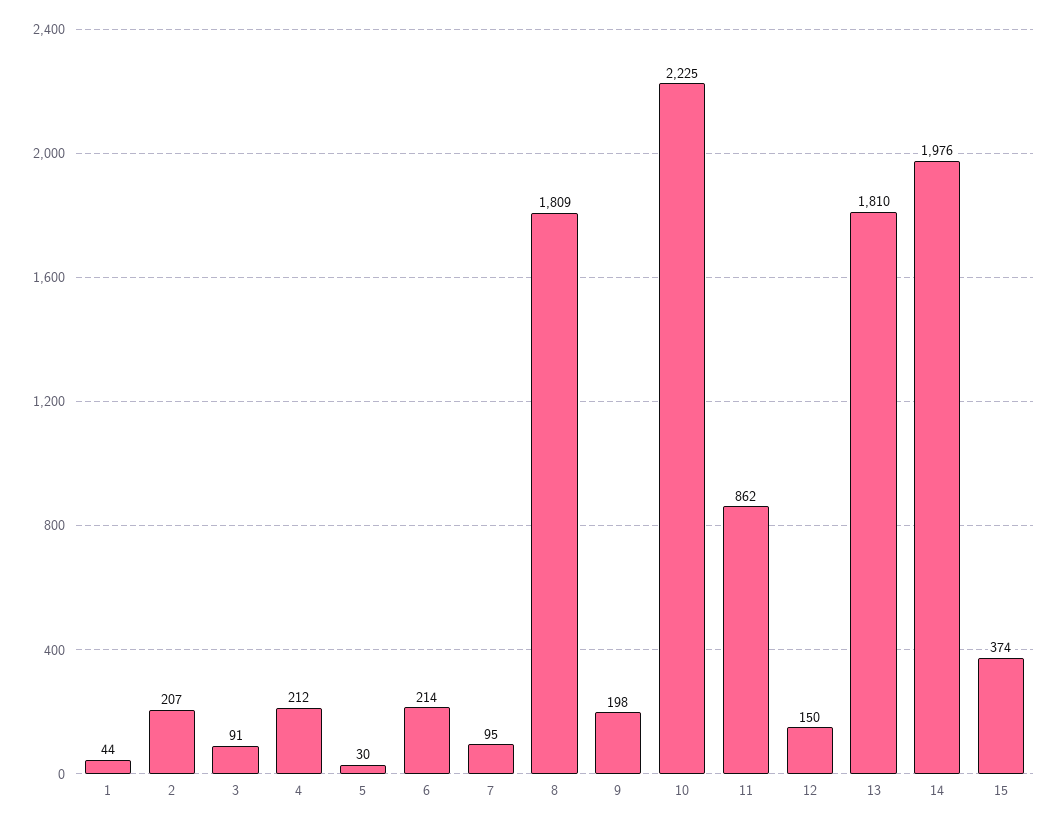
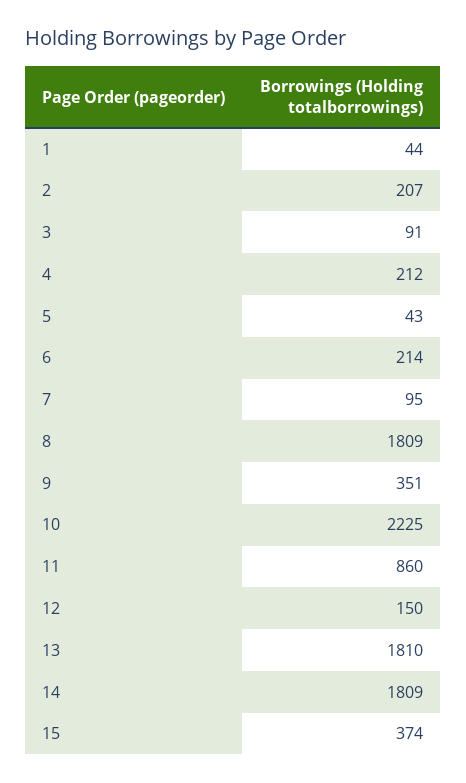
  {
    "1": 44,
    "2": 207,
    "3": 91,
    "4": 212,
-   "5": 30,
+   "5": 43,
    "6": 214,
    "7": 95,
    "8": 1809,
-   "9": 198,
+   "9": 351,
    "10": 2225,
-   "11": 862,
+   "11": 860,
    "12": 150,
    "13": 1810,
-   "14": 1976,
+   "14": 1809,
    "15": 374
  }

